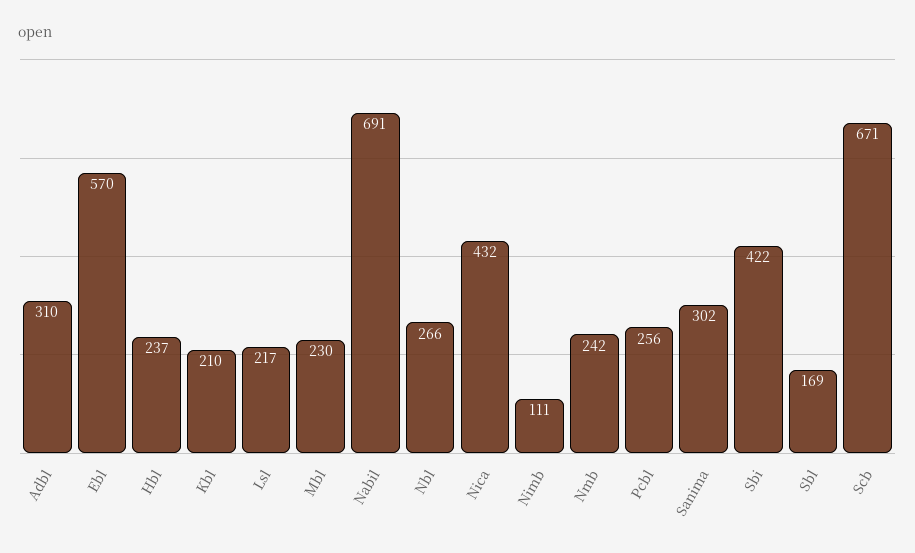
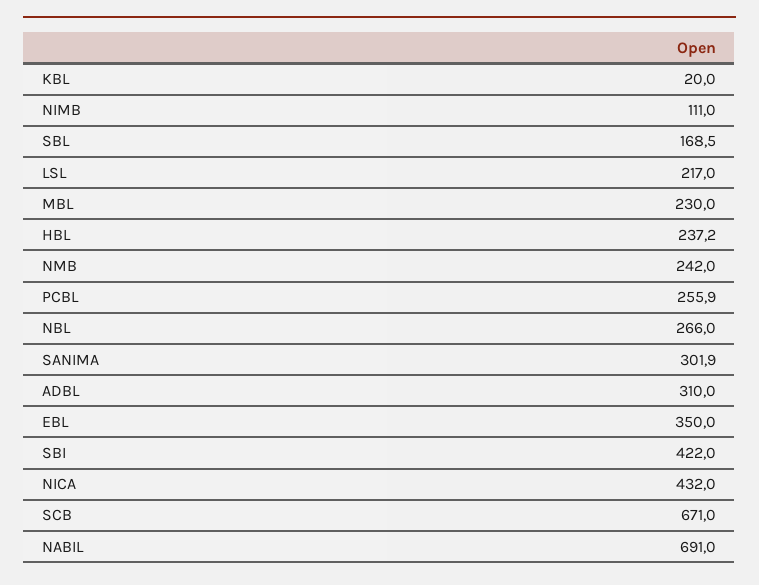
  {
    "Adbl": 310,
-   "Ebl": 570,
+   "Ebl": 350,
    "Hbl": 237.2,
-   "Kbl": 210,
+   "Kbl": 20,
    "Lsl": 217,
    "Mbl": 230,
    "Nabil": 691,
    "Nbl": 266,
    "Nica": 432,
    "Nimb": 111,
    "Nmb": 242,
    "Pcbl": 255.9,
    "Sanima": 301.9,
    "Sbi": 422,
    "Sbl": 168.5,
    "Scb": 671
  }

